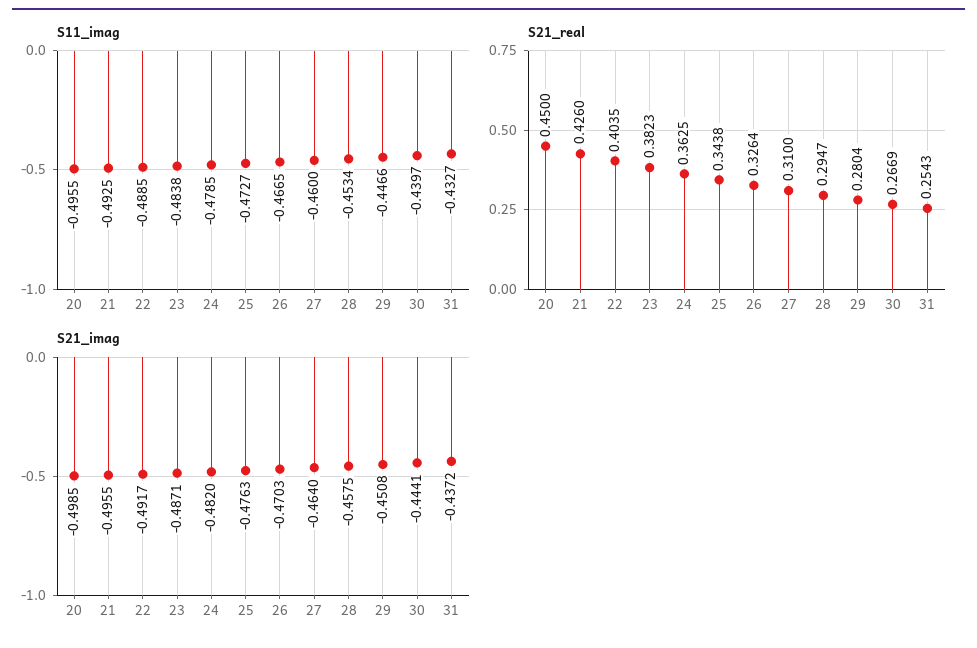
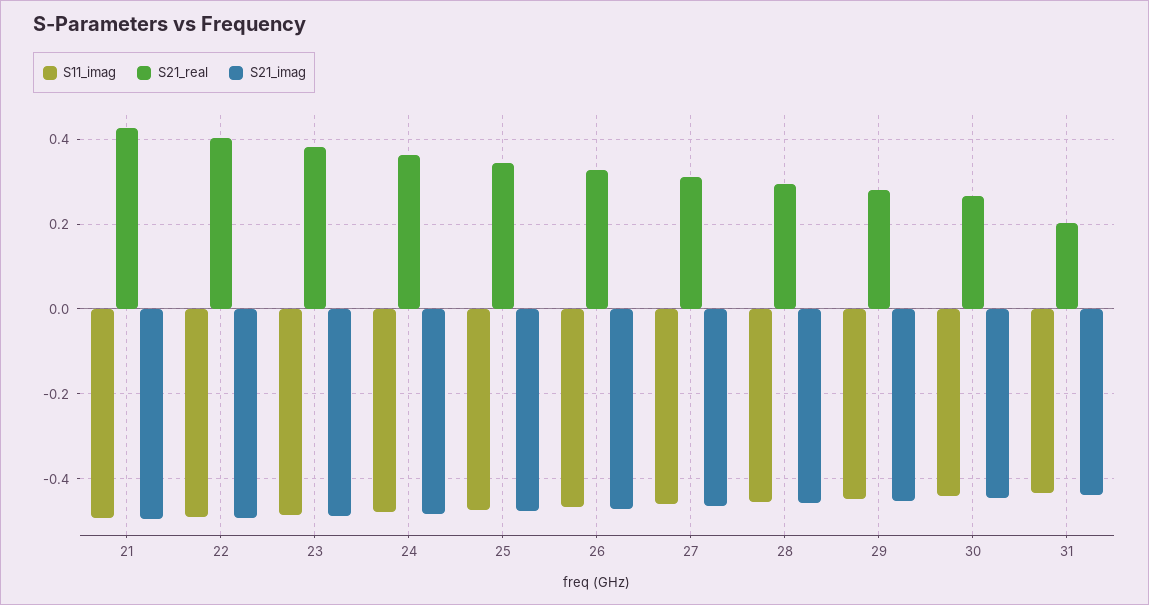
  {
    "S11_imag": {
-     "20": -0.4955,
      "21": -0.4925,
      "22": -0.4885,
      "23": -0.4838,
      "24": -0.4785,
      "25": -0.4727,
      "26": -0.4665,
      "27": -0.46,
      "28": -0.4534,
      "29": -0.4466,
      "30": -0.4397,
      "31": -0.4327
    },
    "S21_real": {
-     "20": 0.45,
      "21": 0.426,
      "22": 0.4035,
      "23": 0.3823,
      "24": 0.3625,
      "25": 0.3438,
      "26": 0.3264,
      "27": 0.31,
      "28": 0.2947,
      "29": 0.2804,
      "30": 0.2669,
-     "31": 0.2543
+     "31": 0.2
    },
    "S21_imag": {
-     "20": -0.4985,
      "21": -0.4955,
      "22": -0.4917,
      "23": -0.4871,
      "24": -0.482,
      "25": -0.4763,
      "26": -0.4703,
      "27": -0.464,
      "28": -0.4575,
      "29": -0.4508,
      "30": -0.4441,
      "31": -0.4372
    }
  }

